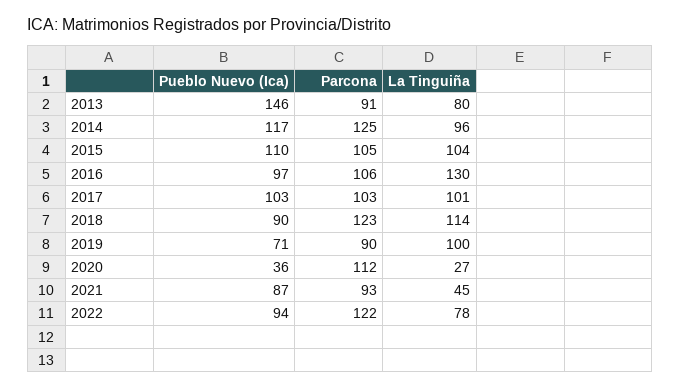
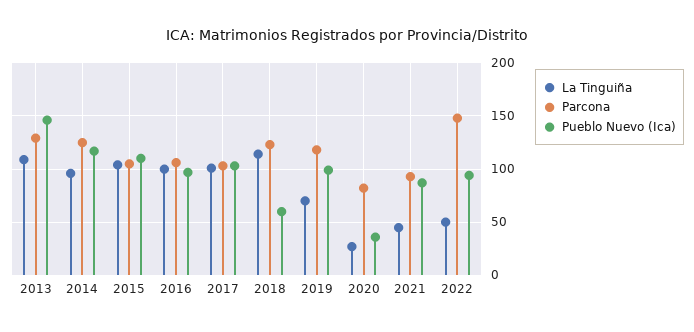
  {
    "Pueblo Nuevo (Ica)": {
      "2013": 146,
      "2014": 117,
      "2015": 110,
      "2016": 97,
      "2017": 103,
-     "2018": 90,
+     "2018": 60,
-     "2019": 71,
+     "2019": 100,
      "2020": 36,
      "2021": 87,
      "2022": 94
    },
    "Parcona": {
-     "2013": 91,
+     "2013": 130,
      "2014": 125,
      "2015": 105,
      "2016": 106,
      "2017": 103,
      "2018": 123,
-     "2019": 90,
+     "2019": 120,
-     "2020": 112,
+     "2020": 80,
      "2021": 93,
-     "2022": 122
+     "2022": 150
    },
    "La Tinguiña": {
-     "2013": 80,
+     "2013": 110,
      "2014": 96,
      "2015": 104,
-     "2016": 130,
+     "2016": 100,
      "2017": 101,
      "2018": 114,
-     "2019": 100,
+     "2019": 70,
      "2020": 27,
      "2021": 45,
-     "2022": 78
+     "2022": 50
    }
  }

